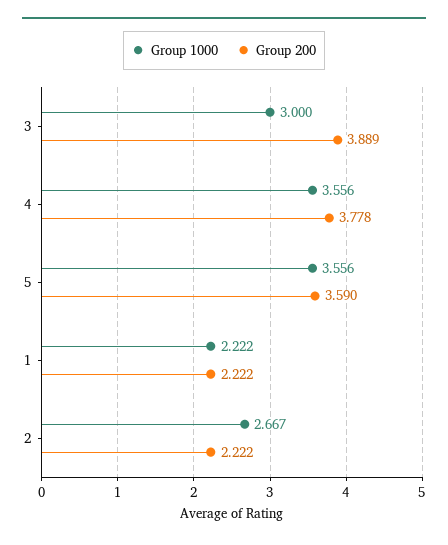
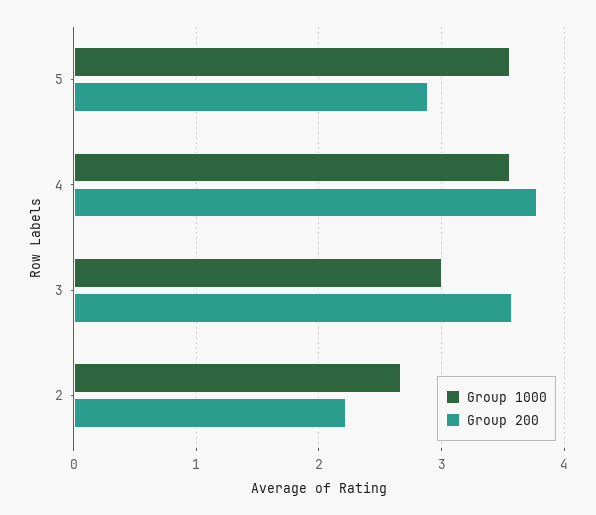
  {
    "Group 1000": {
      "3": 3,
      "4": 3.556,
      "5": 3.556,
-     "1": 2.222,
      "2": 2.667
    },
    "Group 200": {
-     "3": 3.889,
+     "3": 3.6,
      "4": 3.778,
-     "5": 3.59,
+     "5": 2.9,
-     "1": 2.222,
      "2": 2.222
    }
  }

